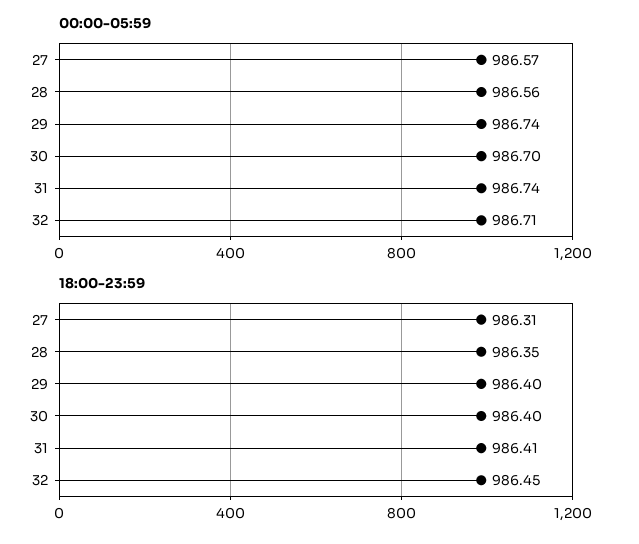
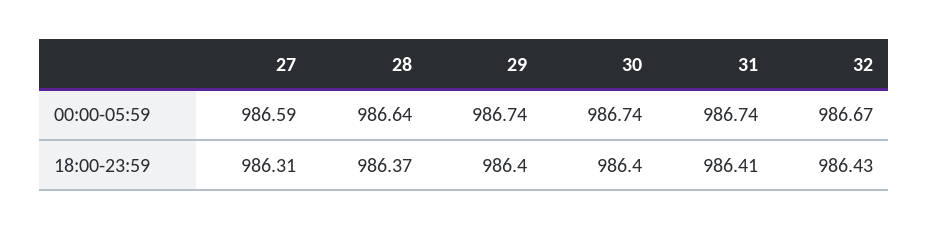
  {
    "00:00-05:59": {
-     "27": 986.57,
+     "27": 986.59,
-     "28": 986.56,
+     "28": 986.64,
      "29": 986.74,
-     "30": 986.7,
+     "30": 986.74,
      "31": 986.74,
-     "32": 986.71
+     "32": 986.67
    },
    "18:00-23:59": {
      "27": 986.31,
-     "28": 986.35,
+     "28": 986.37,
      "29": 986.4,
      "30": 986.4,
      "31": 986.41,
-     "32": 986.45
+     "32": 986.43
    }
  }

